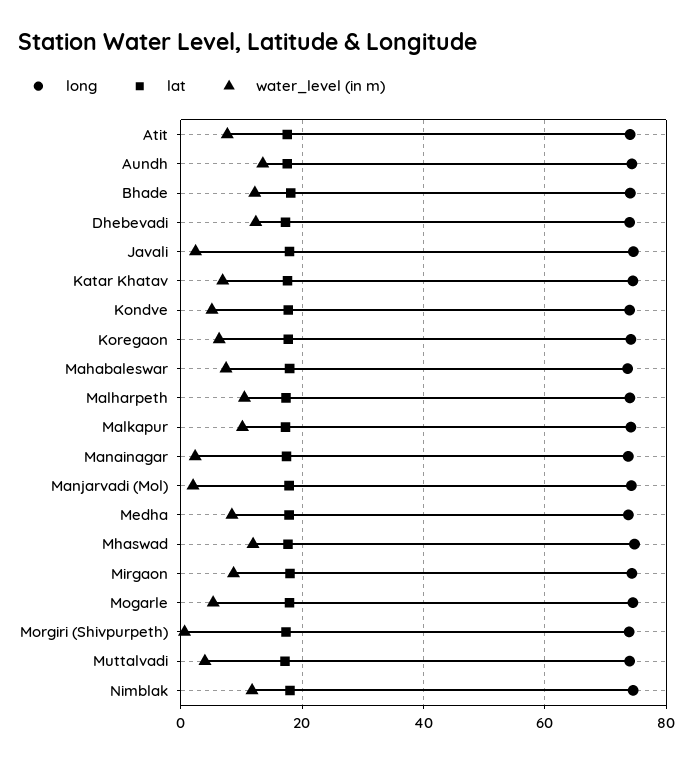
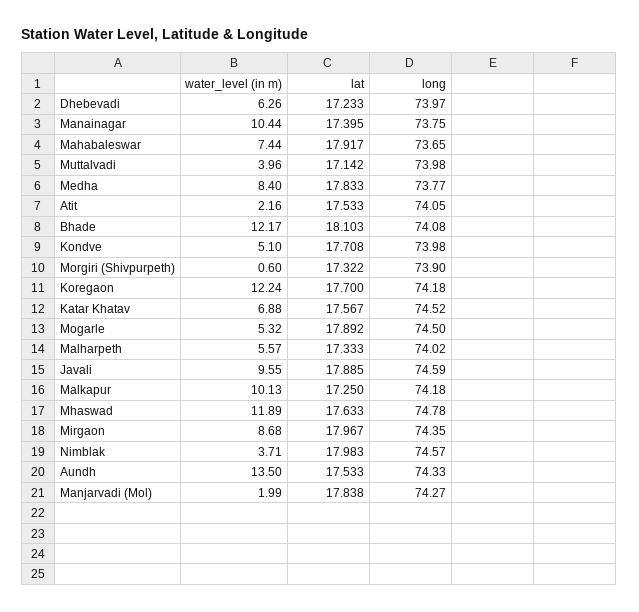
  {
    "long": {
      "Atit": 74.05,
      "Aundh": 74.33,
      "Bhade": 74.08,
      "Dhebevadi": 73.97,
      "Javali": 74.59,
      "Katar Khatav": 74.52,
      "Kondve": 73.98,
      "Koregaon": 74.18,
      "Mahabaleswar": 73.65,
      "Malharpeth": 74.02,
      "Malkapur": 74.18,
      "Manainagar": 73.75,
      "Manjarvadi (Mol)": 74.27,
      "Medha": 73.77,
      "Mhaswad": 74.78,
      "Mirgaon": 74.35,
      "Mogarle": 74.5,
      "Morgiri (Shivpurpeth)": 73.9,
      "Muttalvadi": 73.98,
      "Nimblak": 74.57
    },
    "lat": {
      "Atit": 17.533,
      "Aundh": 17.533,
      "Bhade": 18.103,
      "Dhebevadi": 17.233,
      "Javali": 17.885,
      "Katar Khatav": 17.567,
      "Kondve": 17.708,
      "Koregaon": 17.7,
      "Mahabaleswar": 17.917,
      "Malharpeth": 17.333,
      "Malkapur": 17.25,
      "Manainagar": 17.395,
      "Manjarvadi (Mol)": 17.838,
      "Medha": 17.833,
      "Mhaswad": 17.633,
      "Mirgaon": 17.967,
      "Mogarle": 17.892,
      "Morgiri (Shivpurpeth)": 17.322,
      "Muttalvadi": 17.142,
      "Nimblak": 17.983
    },
    "water_level (in m)": {
-     "Atit": 8,
+     "Atit": 2.16,
      "Aundh": 13.5,
      "Bhade": 12.17,
-     "Dhebevadi": 12,
+     "Dhebevadi": 6.26,
-     "Javali": 2,
+     "Javali": 9.55,
      "Katar Khatav": 6.88,
      "Kondve": 5.1,
-     "Koregaon": 6,
+     "Koregaon": 12.24,
      "Mahabaleswar": 7.44,
-     "Malharpeth": 10,
+     "Malharpeth": 5.57,
      "Malkapur": 10.13,
-     "Manainagar": 2,
+     "Manainagar": 10.44,
      "Manjarvadi (Mol)": 1.99,
      "Medha": 8.4,
      "Mhaswad": 11.89,
      "Mirgaon": 8.68,
      "Mogarle": 5.32,
      "Morgiri (Shivpurpeth)": 0.6,
      "Muttalvadi": 3.96,
-     "Nimblak": 12
+     "Nimblak": 3.71
    }
  }

